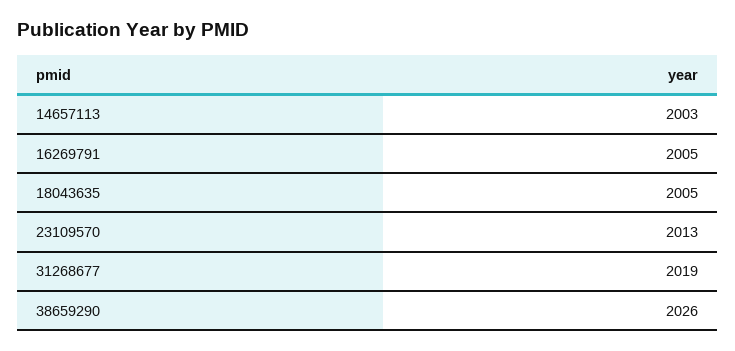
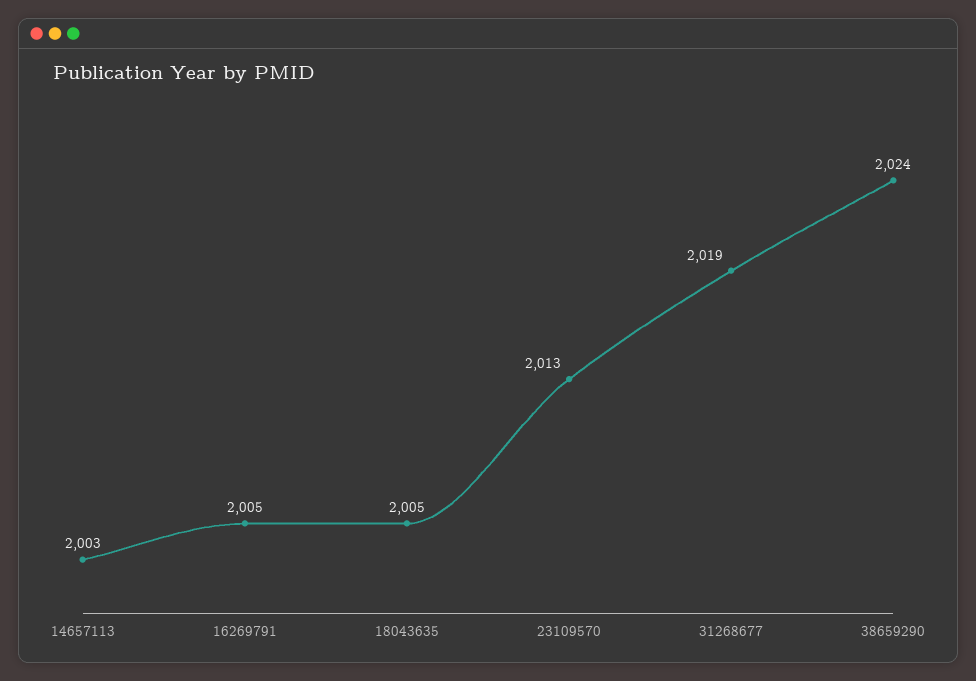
  {
    "14657113": 2003,
    "16269791": 2005,
    "18043635": 2005,
    "23109570": 2013,
    "31268677": 2019,
-   "38659290": 2026
+   "38659290": 2024
  }

